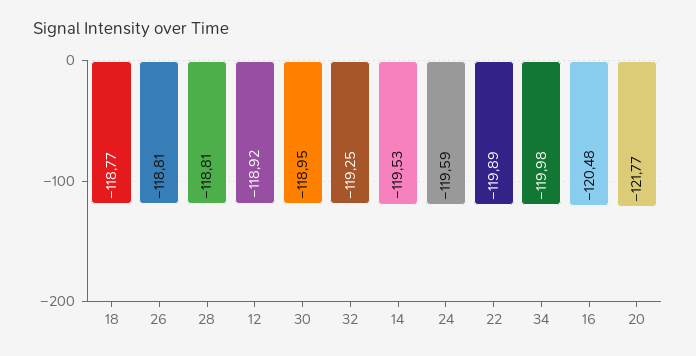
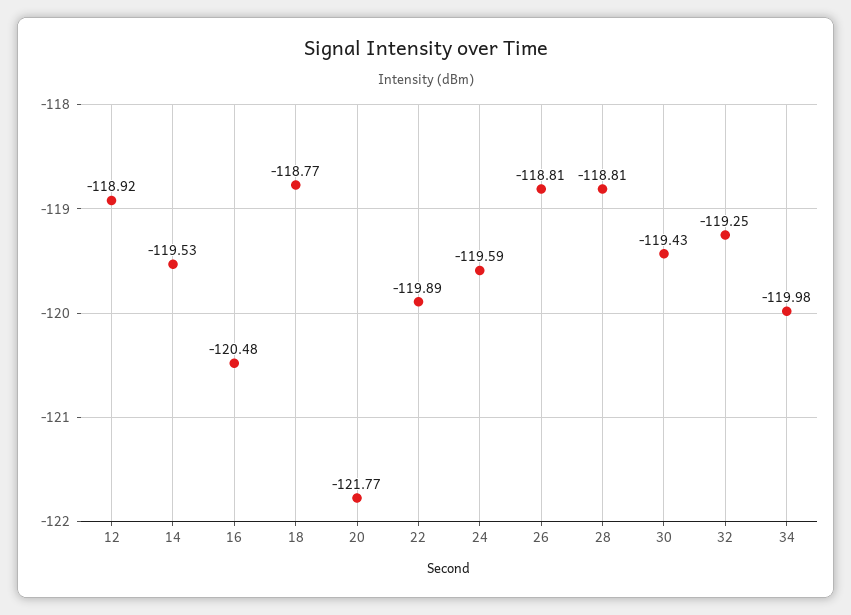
  {
    "18": -118.77,
    "26": -118.81,
    "28": -118.81,
    "12": -118.92,
-   "30": -118.95,
+   "30": -119.43,
    "32": -119.25,
    "14": -119.53,
    "24": -119.59,
    "22": -119.89,
    "34": -119.98,
    "16": -120.48,
    "20": -121.77
  }

